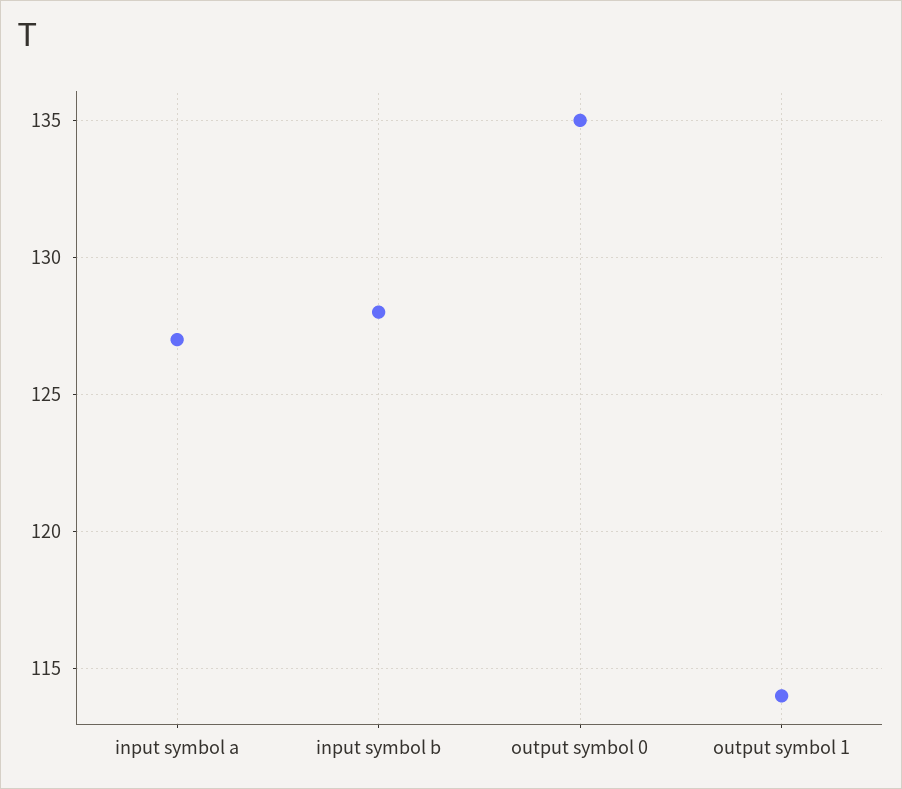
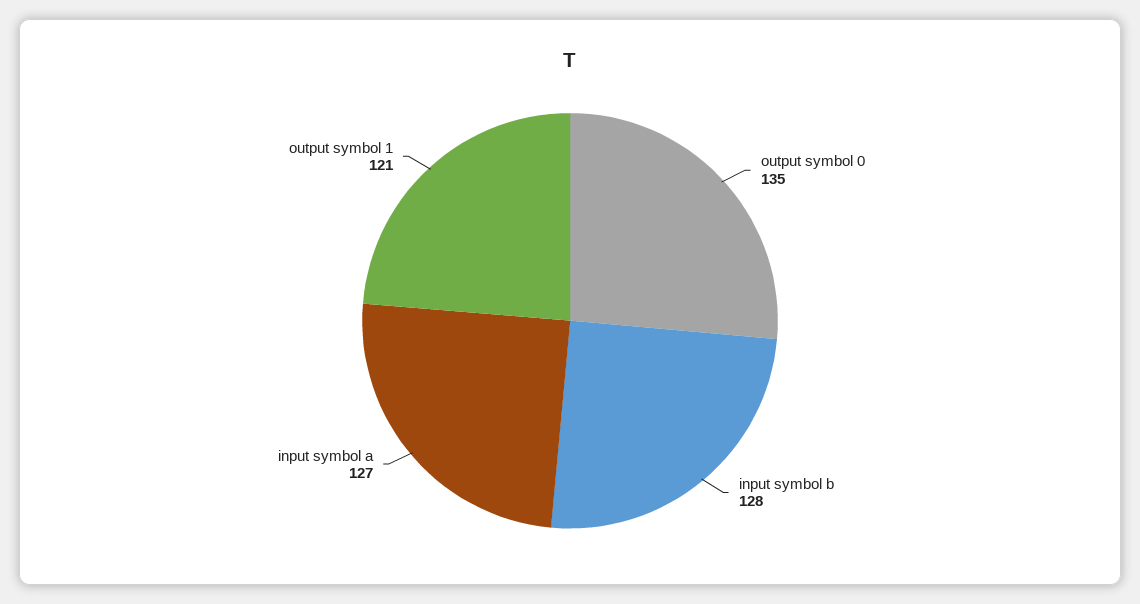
  {
    "input symbol a": 127,
    "input symbol b": 128,
    "output symbol 0": 135,
-   "output symbol 1": 114
+   "output symbol 1": 121
  }

